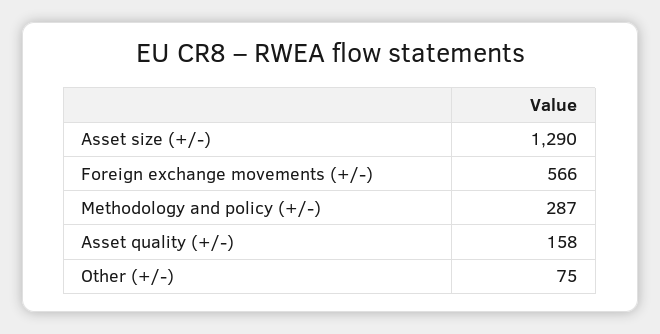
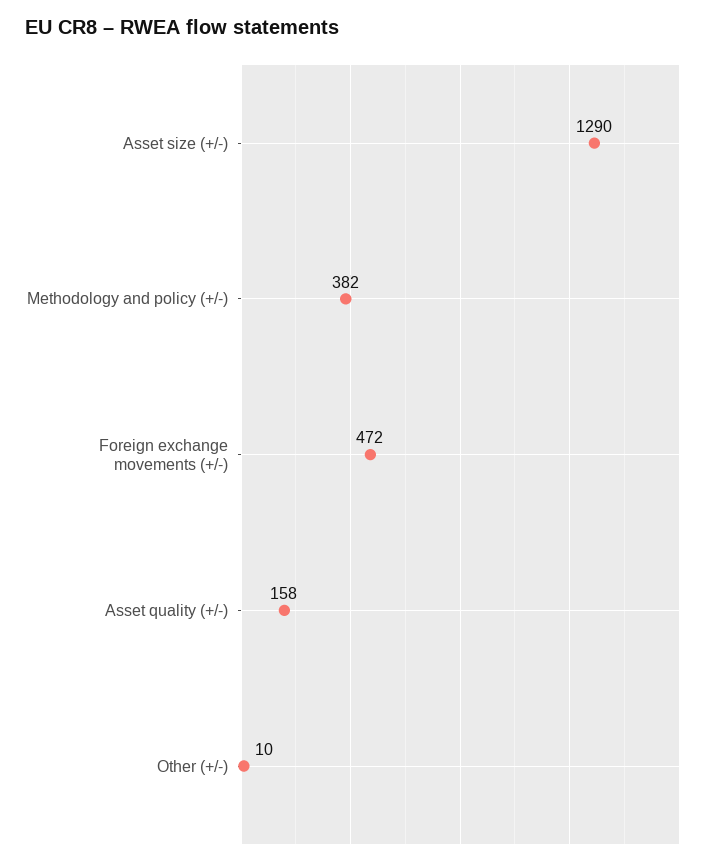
  {
    "Asset size (+/-)": 1290,
-   "Foreign exchange movements (+/-)": 566,
+   "Foreign exchange movements (+/-)": 472,
-   "Methodology and policy (+/-)": 287,
+   "Methodology and policy (+/-)": 382,
    "Asset quality (+/-)": 158,
-   "Other (+/-)": 75
+   "Other (+/-)": 10
  }

